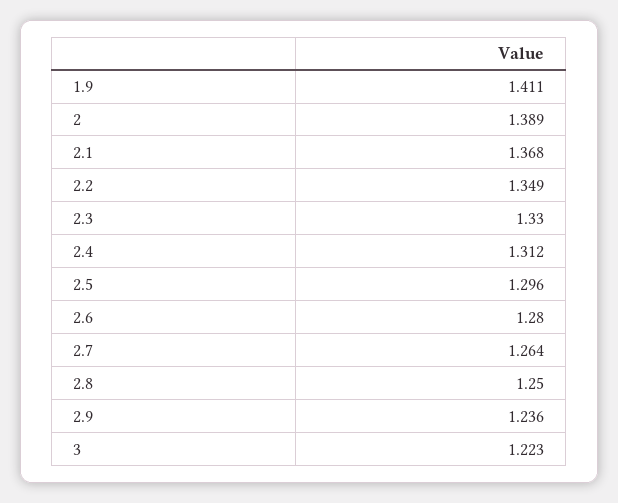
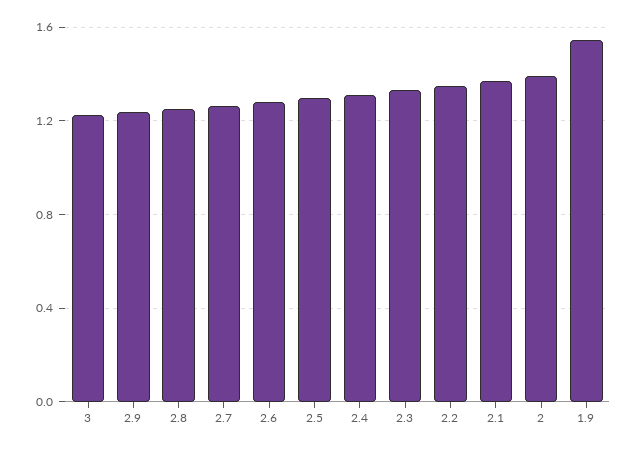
  {
-   "1.9": 1.411,
+   "1.9": 1.55,
    "2": 1.389,
    "2.1": 1.368,
    "2.2": 1.349,
    "2.3": 1.33,
    "2.4": 1.312,
    "2.5": 1.296,
    "2.6": 1.28,
    "2.7": 1.264,
    "2.8": 1.25,
    "2.9": 1.236,
    "3": 1.223
  }

